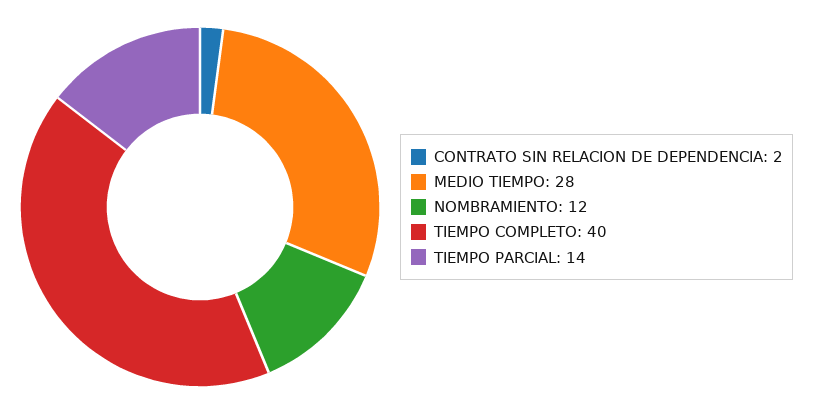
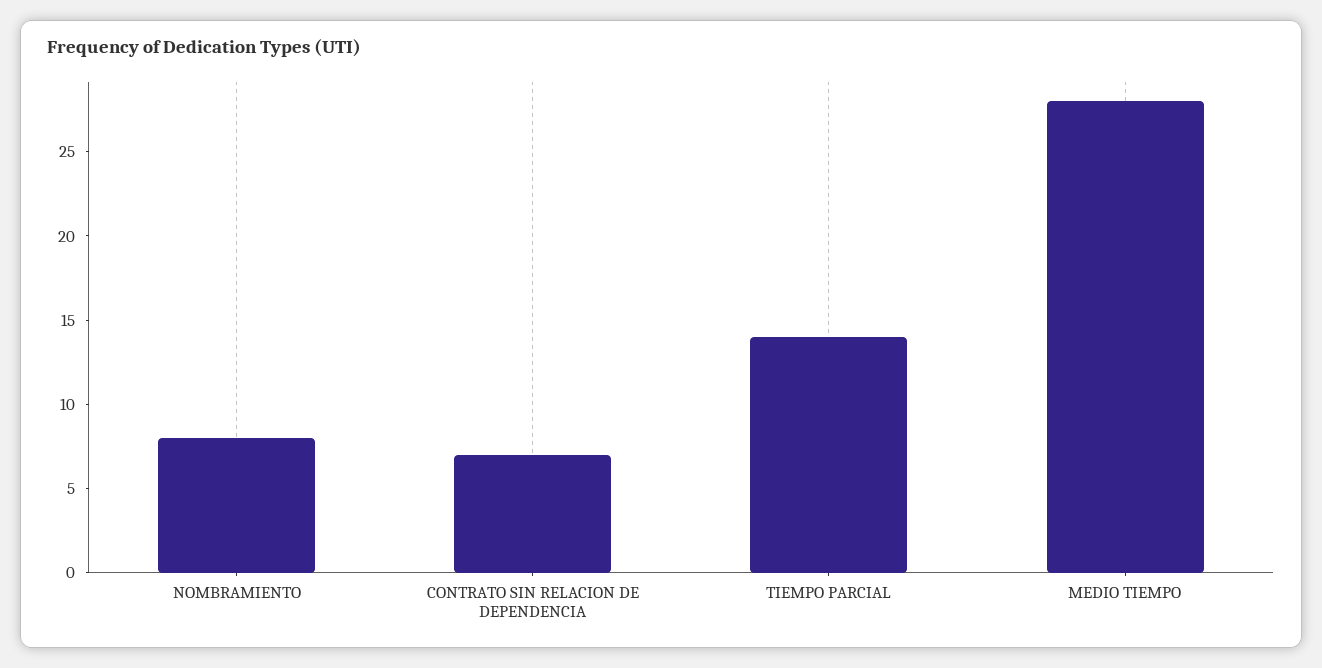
  {
-   "CONTRATO SIN RELACION DE DEPENDENCIA": 2,
+   "CONTRATO SIN RELACION DE DEPENDENCIA": 7,
    "MEDIO TIEMPO": 28,
-   "NOMBRAMIENTO": 12,
+   "NOMBRAMIENTO": 8,
-   "TIEMPO COMPLETO": 40,
    "TIEMPO PARCIAL": 14
  }

